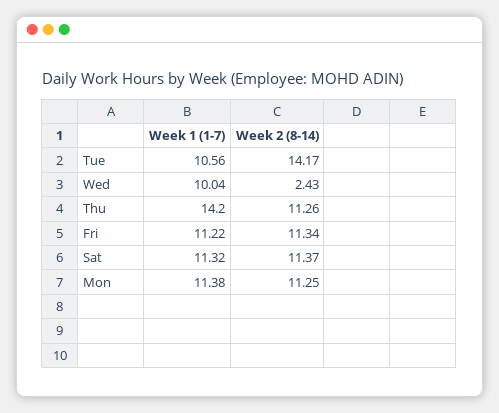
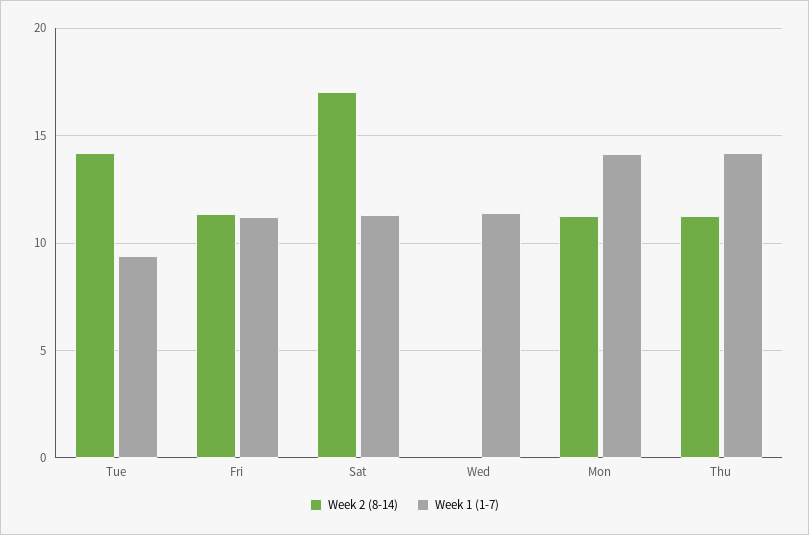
  {
    "Week 1 (1-7)": {
-     "Tue": 10.56,
+     "Tue": 9.5,
-     "Wed": 10.04,
+     "Wed": 11.5,
      "Thu": 14.2,
      "Fri": 11.22,
      "Sat": 11.32,
-     "Mon": 11.38
+     "Mon": 14
    },
    "Week 2 (8-14)": {
      "Tue": 14.17,
-     "Wed": 2.43,
+     "Wed": 0,
      "Thu": 11.26,
      "Fri": 11.34,
-     "Sat": 11.37,
+     "Sat": 17,
      "Mon": 11.25
    }
  }

